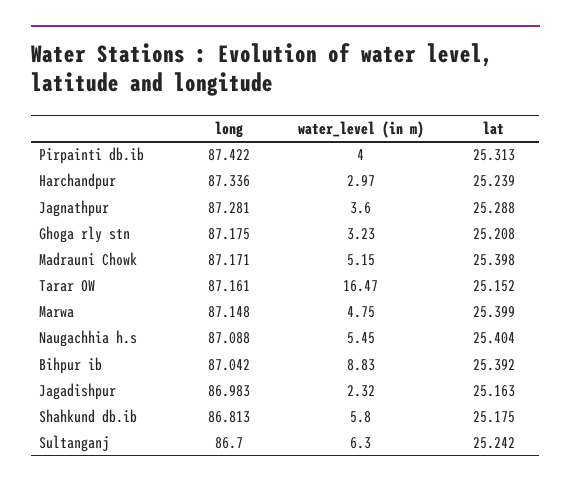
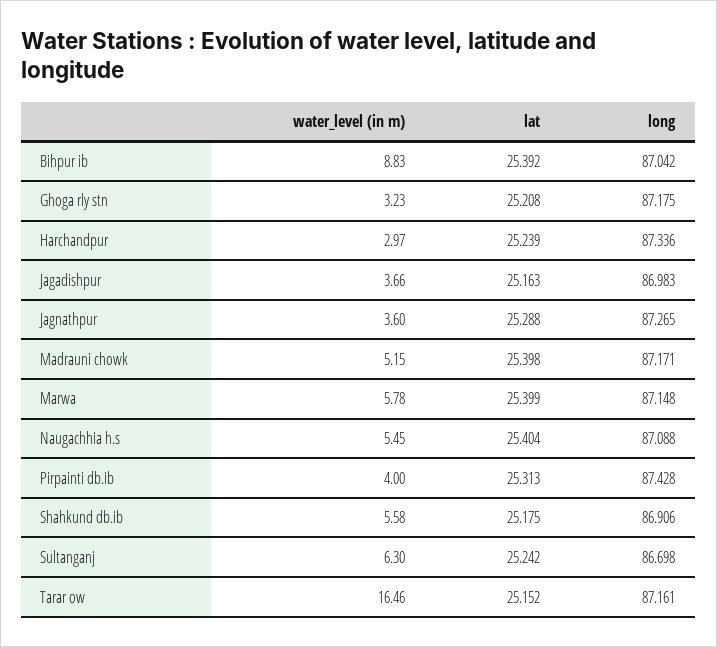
  {
    "long": {
-     "Pirpainti db.ib": 87.422,
+     "Pirpainti db.ib": 87.428,
      "Harchandpur": 87.336,
-     "Jagnathpur": 87.281,
+     "Jagnathpur": 87.265,
      "Ghoga rly stn": 87.175,
      "Madrauni Chowk": 87.171,
      "Tarar OW": 87.161,
      "Marwa": 87.148,
      "Naugachhia h.s": 87.088,
      "Bihpur ib": 87.042,
      "Jagadishpur": 86.983,
-     "Shahkund db.ib": 86.813,
+     "Shahkund db.ib": 86.906,
-     "Sultanganj": 86.7
+     "Sultanganj": 86.698
    },
    "water_level (in m)": {
      "Pirpainti db.ib": 4,
      "Harchandpur": 2.97,
      "Jagnathpur": 3.6,
      "Ghoga rly stn": 3.23,
      "Madrauni Chowk": 5.15,
-     "Tarar OW": 16.47,
+     "Tarar OW": 16.46,
-     "Marwa": 4.75,
+     "Marwa": 5.78,
      "Naugachhia h.s": 5.45,
      "Bihpur ib": 8.83,
-     "Jagadishpur": 2.32,
+     "Jagadishpur": 3.66,
-     "Shahkund db.ib": 5.8,
+     "Shahkund db.ib": 5.58,
      "Sultanganj": 6.3
    },
    "lat": {
      "Pirpainti db.ib": 25.313,
      "Harchandpur": 25.239,
      "Jagnathpur": 25.288,
      "Ghoga rly stn": 25.208,
      "Madrauni Chowk": 25.398,
      "Tarar OW": 25.152,
      "Marwa": 25.399,
      "Naugachhia h.s": 25.404,
      "Bihpur ib": 25.392,
      "Jagadishpur": 25.163,
      "Shahkund db.ib": 25.175,
      "Sultanganj": 25.242
    }
  }

